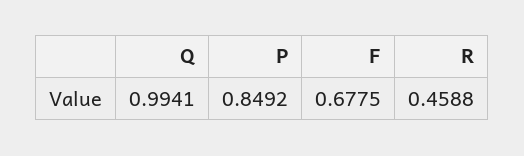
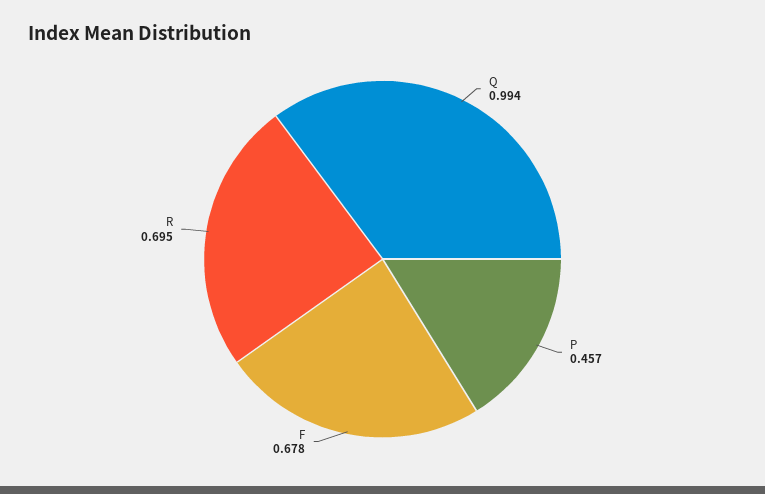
  {
    "Q": 0.9941,
-   "P": 0.8492,
+   "P": 0.457,
    "F": 0.6775,
-   "R": 0.4588
+   "R": 0.695
  }

